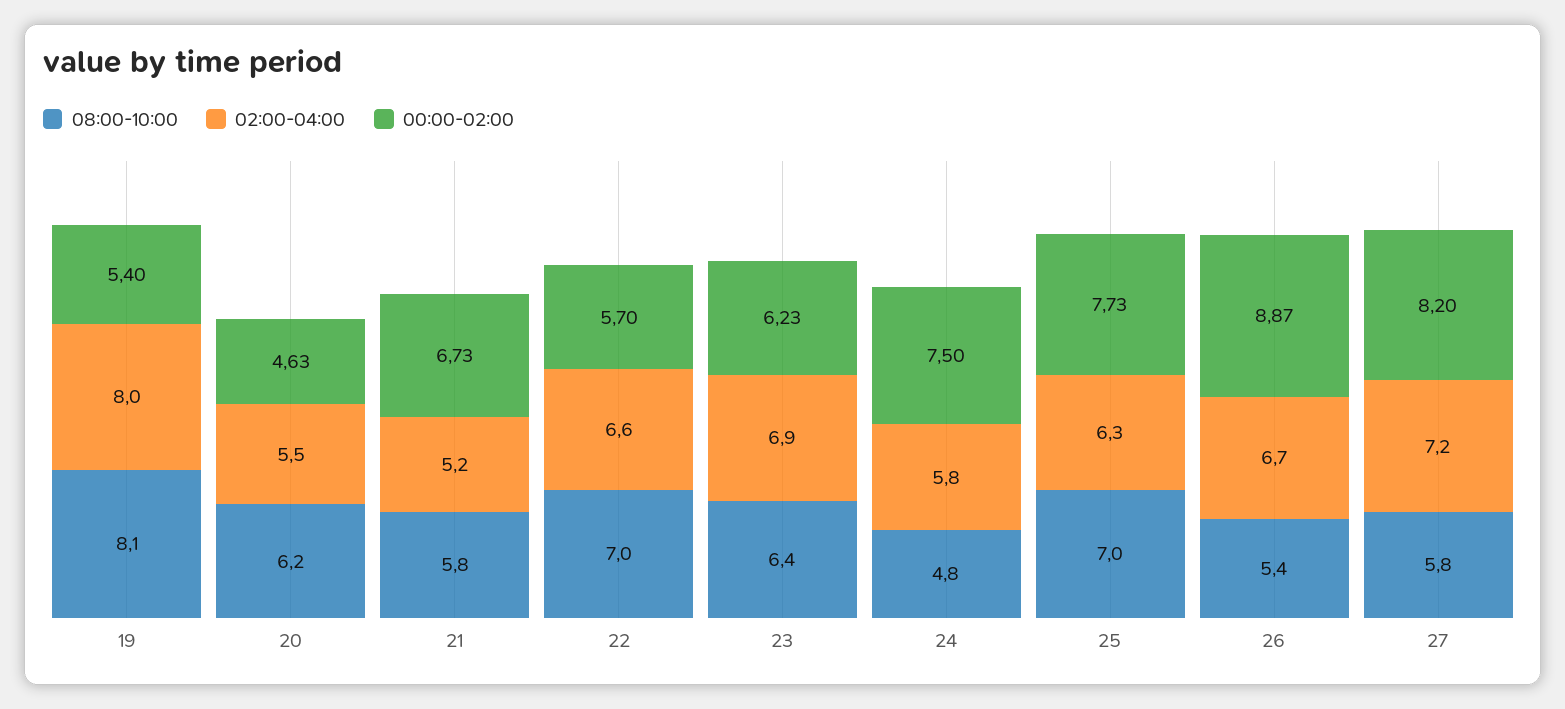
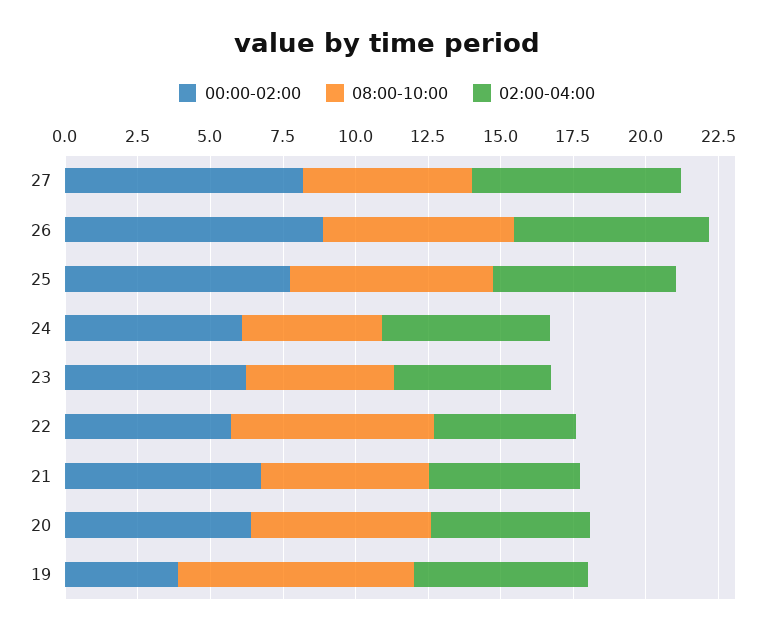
  {
    "08:00-10:00": {
      "19": 8.1,
      "20": 6.2,
      "21": 5.8,
      "22": 7,
-     "23": 6.4,
+     "23": 5,
      "24": 4.8,
      "25": 7,
-     "26": 5.4,
+     "26": 6.5,
      "27": 5.8
    },
    "02:00-04:00": {
-     "19": 8,
+     "19": 6,
      "20": 5.5,
      "21": 5.2,
-     "22": 6.6,
+     "22": 5,
-     "23": 6.9,
+     "23": 5.5,
      "24": 5.8,
      "25": 6.3,
      "26": 6.7,
      "27": 7.2
    },
    "00:00-02:00": {
-     "19": 5.4,
+     "19": 4,
-     "20": 4.63,
+     "20": 6.5,
      "21": 6.73,
      "22": 5.7,
      "23": 6.23,
-     "24": 7.5,
+     "24": 6,
      "25": 7.73,
      "26": 8.87,
      "27": 8.2
    }
  }

